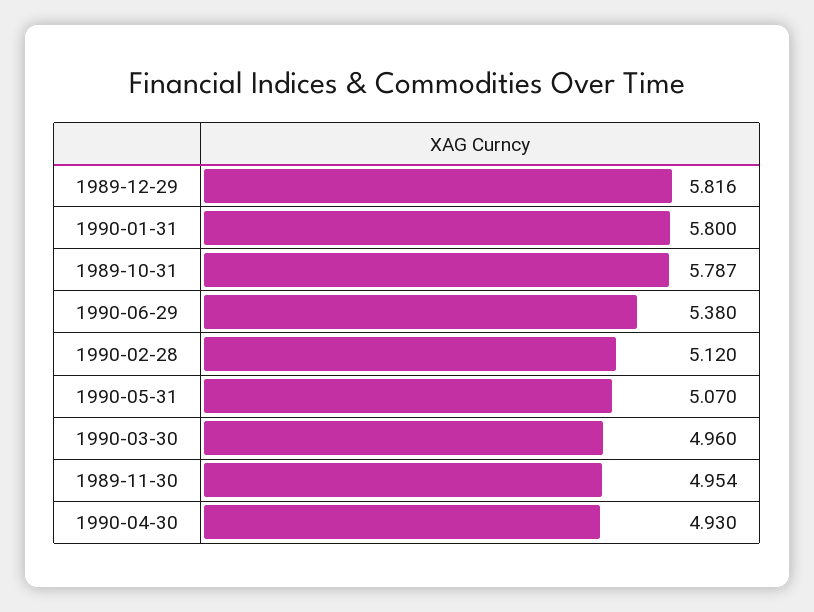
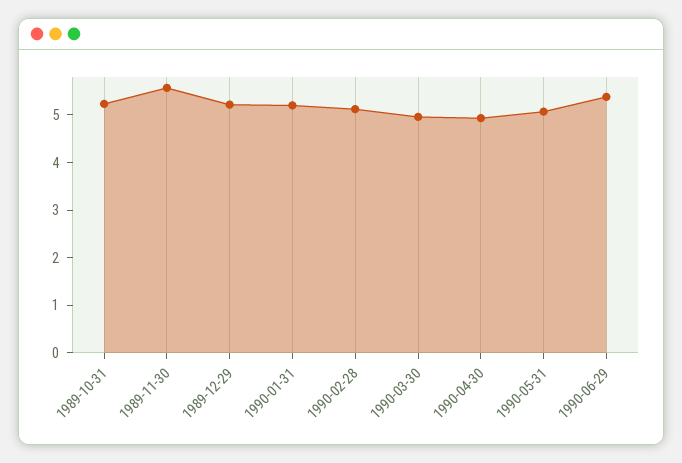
  {
-   "1989-12-29": 5.816,
+   "1989-12-29": 5.2,
-   "1990-01-31": 5.8,
+   "1990-01-31": 5.2,
-   "1989-10-31": 5.787,
+   "1989-10-31": 5.2,
    "1990-06-29": 5.38,
    "1990-02-28": 5.12,
    "1990-05-31": 5.07,
    "1990-03-30": 4.96,
-   "1989-11-30": 4.954,
+   "1989-11-30": 5.6,
    "1990-04-30": 4.93
  }

